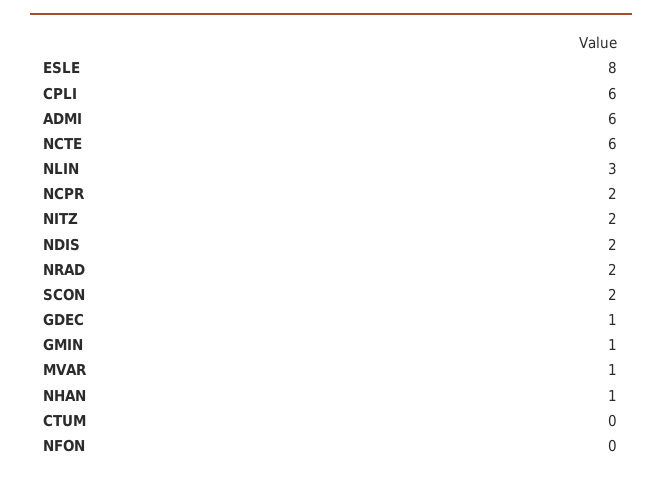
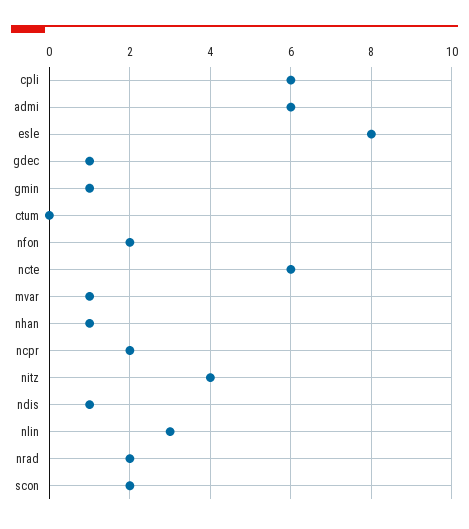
  {
    "ESLE": 8,
    "CPLI": 6,
    "ADMI": 6,
    "NCTE": 6,
    "NLIN": 3,
    "NCPR": 2,
-   "NITZ": 2,
+   "NITZ": 4,
-   "NDIS": 2,
+   "NDIS": 1,
    "NRAD": 2,
    "SCON": 2,
    "GDEC": 1,
    "GMIN": 1,
    "MVAR": 1,
    "NHAN": 1,
    "CTUM": 0,
-   "NFON": 0
+   "NFON": 2
  }

